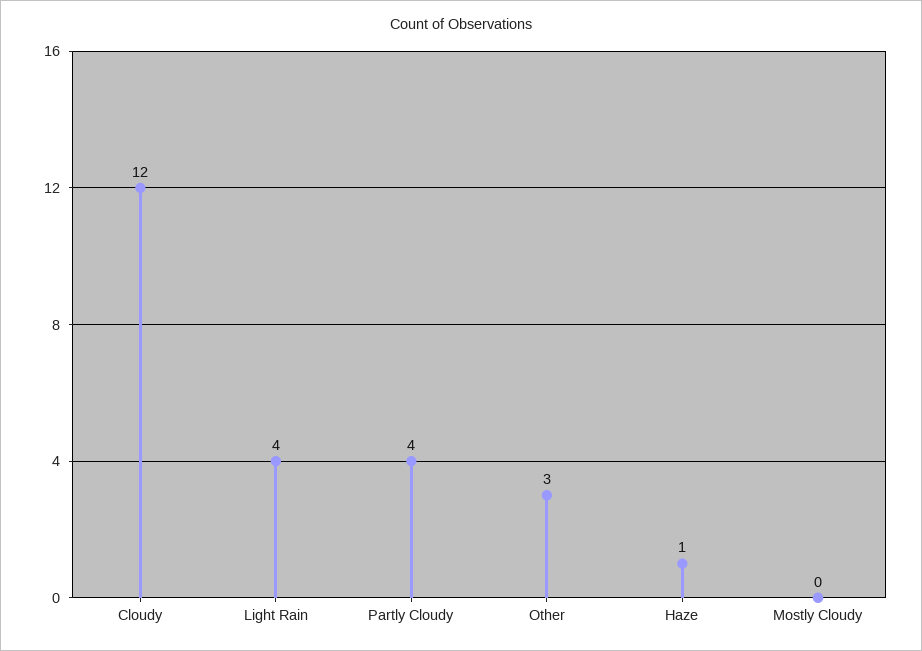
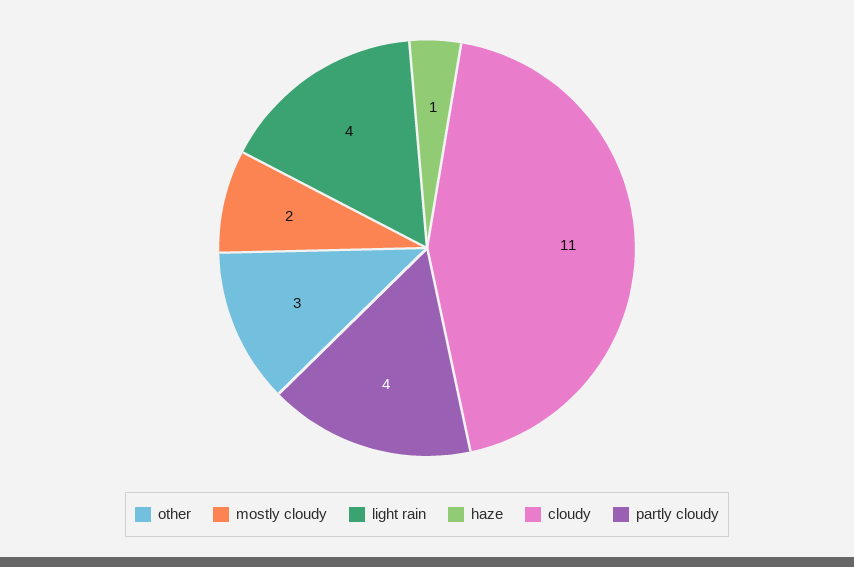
  {
-   "Cloudy": 12,
+   "Cloudy": 11,
    "Light Rain": 4,
    "Partly Cloudy": 4,
    "Other": 3,
    "Haze": 1,
-   "Mostly Cloudy": 0
+   "Mostly Cloudy": 2
  }

